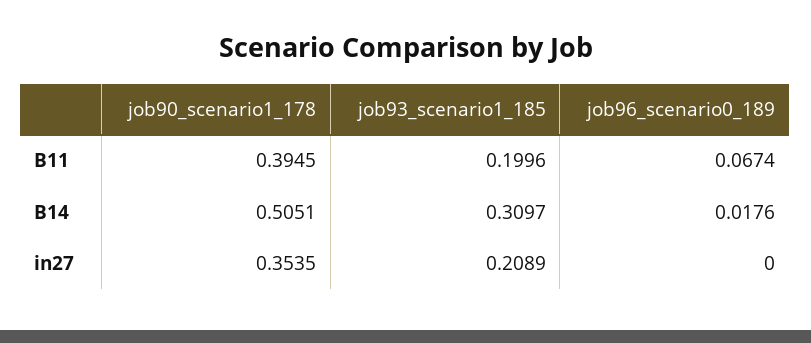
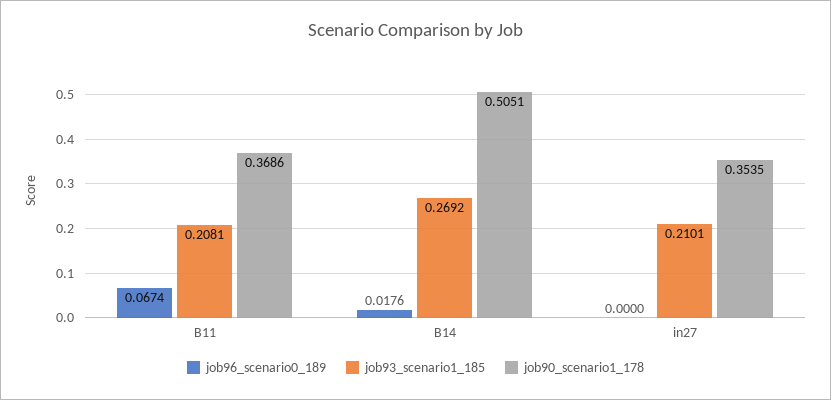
  {
    "job90_scenario1_178": {
-     "B11": 0.3945,
+     "B11": 0.3686,
      "B14": 0.5051,
      "in27": 0.3535
    },
    "job93_scenario1_185": {
-     "B11": 0.1996,
+     "B11": 0.2081,
-     "B14": 0.3097,
+     "B14": 0.2692,
-     "in27": 0.2089
+     "in27": 0.2101
    },
    "job96_scenario0_189": {
      "B11": 0.0674,
      "B14": 0.0176,
      "in27": 0
    }
  }

